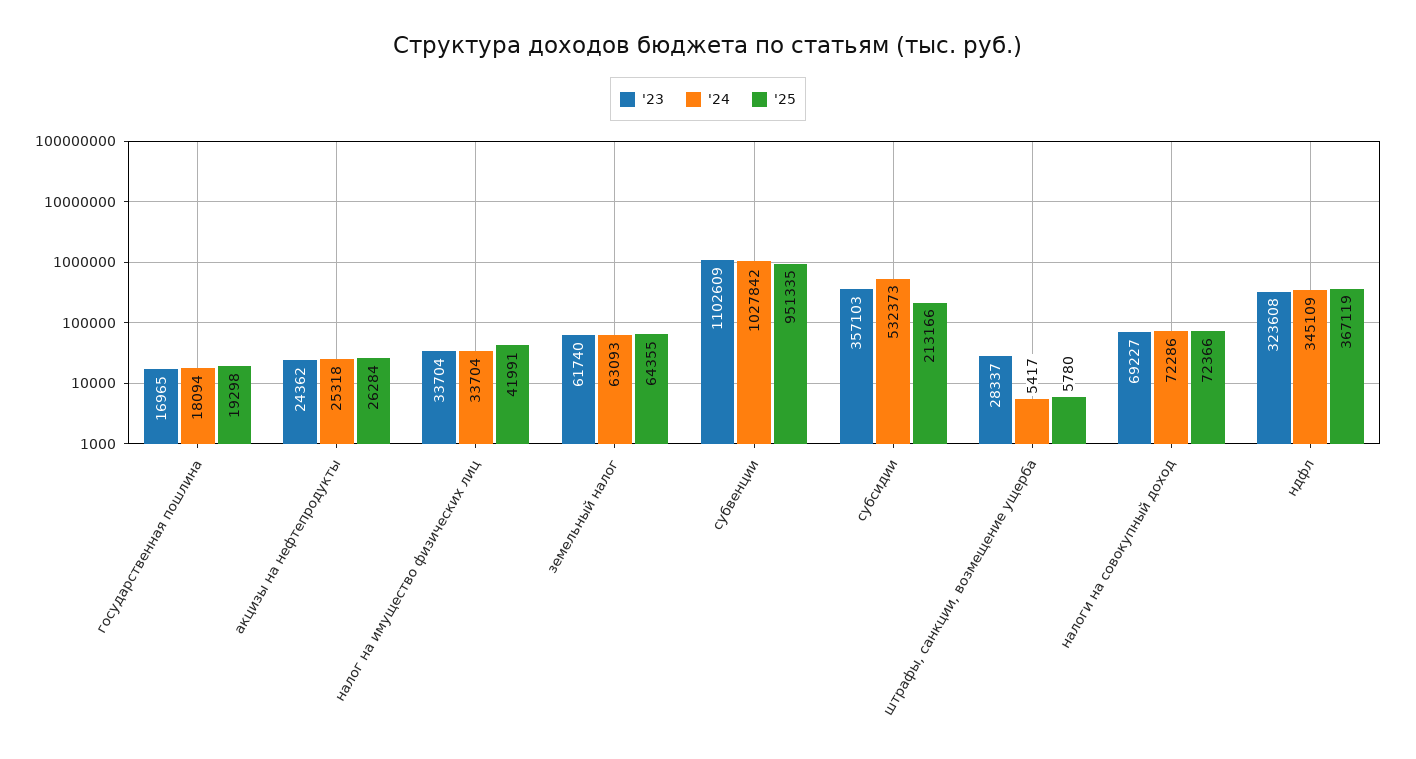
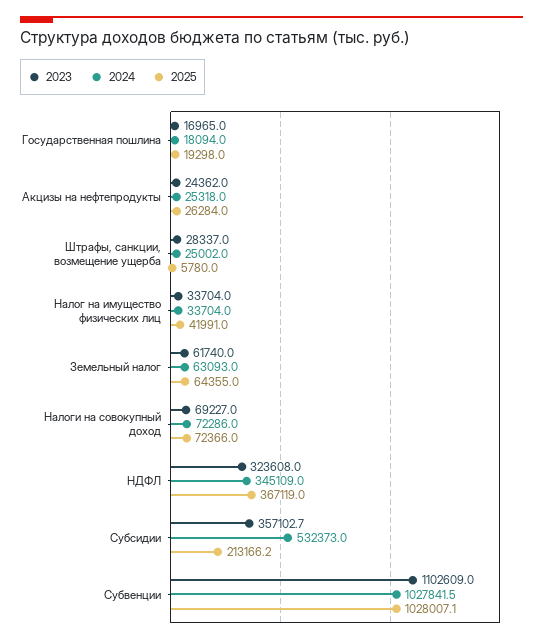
  {
    "'23": {
      "государственная пошлина": 16965,
      "акцизы на нефтепродукты": 24362,
      "налог на имущество физических лиц": 33704,
      "земельный налог": 61740,
      "субвенции": 1102609,
      "субсидии": 357102.7,
      "штрафы, санкции, возмещение ущерба": 28337,
      "налоги на совокупный доход": 69227,
      "ндфл": 323608
    },
    "'24": {
      "государственная пошлина": 18094,
      "акцизы на нефтепродукты": 25318,
      "налог на имущество физических лиц": 33704,
      "земельный налог": 63093,
      "субвенции": 1027841.5,
      "субсидии": 532373,
-     "штрафы, санкции, возмещение ущерба": 5417,
+     "штрафы, санкции, возмещение ущерба": 25002,
      "налоги на совокупный доход": 72286,
      "ндфл": 345109
    },
    "'25": {
      "государственная пошлина": 19298,
      "акцизы на нефтепродукты": 26284,
      "налог на имущество физических лиц": 41991,
      "земельный налог": 64355,
-     "субвенции": 951335,
+     "субвенции": 1028007.1,
      "субсидии": 213166.2,
      "штрафы, санкции, возмещение ущерба": 5780,
      "налоги на совокупный доход": 72366,
      "ндфл": 367119
    }
  }

